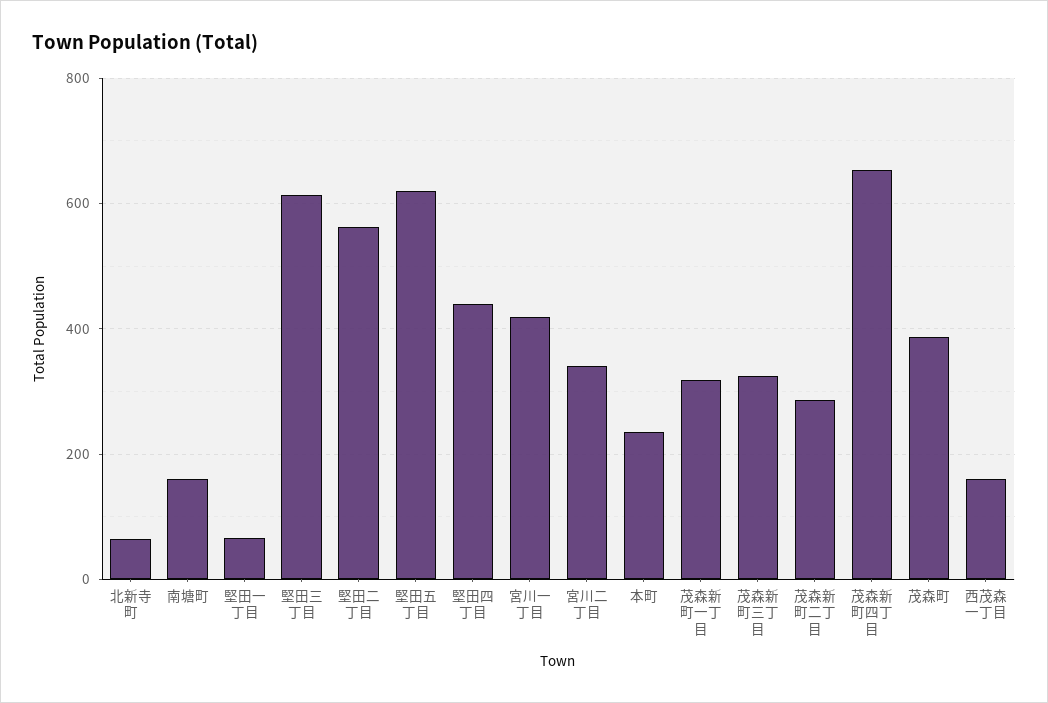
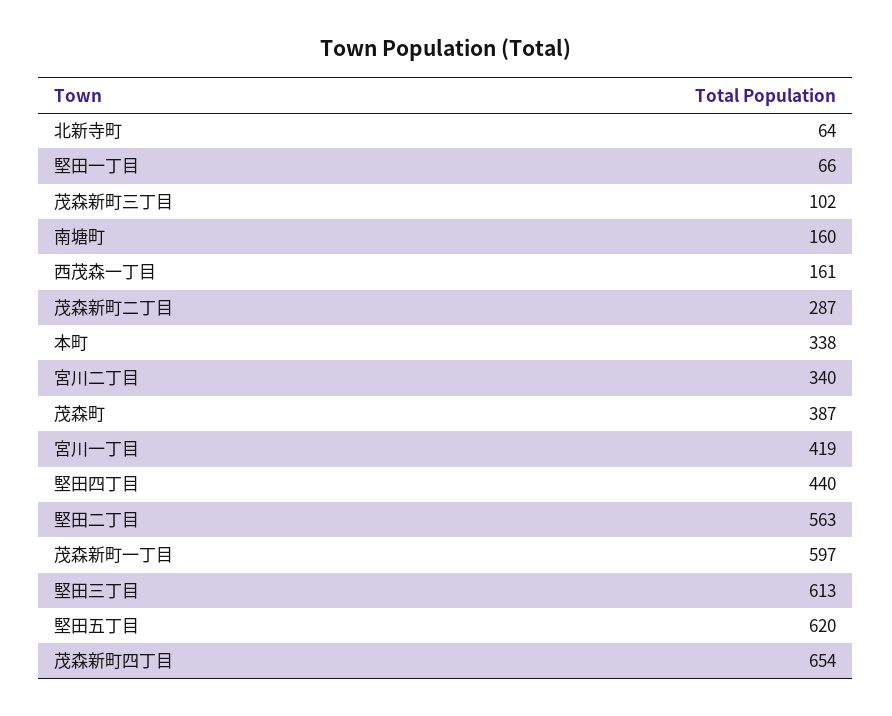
  {
    "北新寺町": 64,
    "南塘町": 160,
    "堅田一丁目": 66,
    "堅田三丁目": 613,
    "堅田二丁目": 563,
    "堅田五丁目": 620,
    "堅田四丁目": 440,
    "宮川一丁目": 419,
    "宮川二丁目": 340,
-   "本町": 240,
+   "本町": 338,
-   "茂森新町一丁目": 320,
+   "茂森新町一丁目": 597,
-   "茂森新町三丁目": 320,
+   "茂森新町三丁目": 102,
    "茂森新町二丁目": 287,
    "茂森新町四丁目": 654,
    "茂森町": 387,
    "西茂森一丁目": 161
  }

